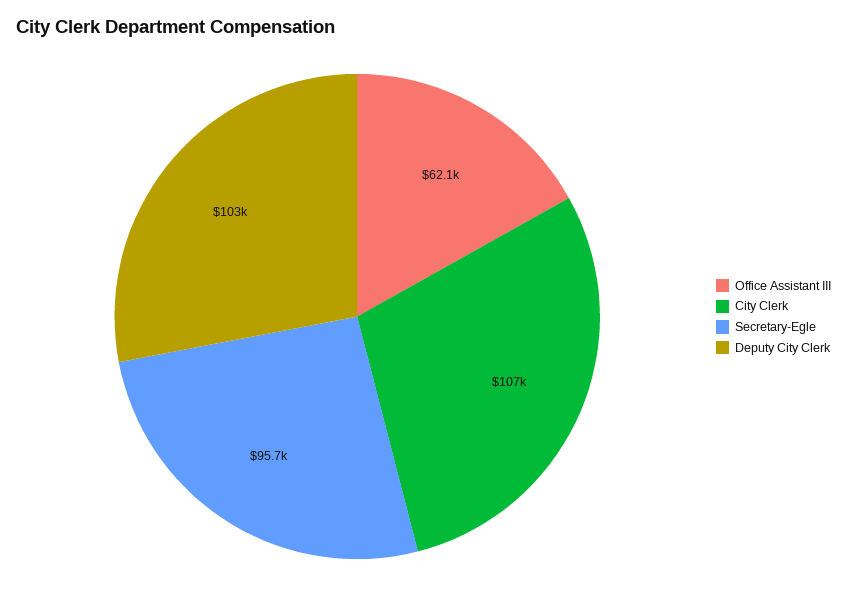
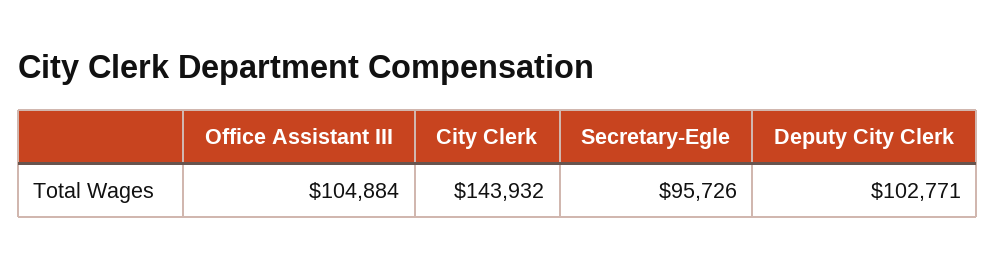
  {
-   "Office Assistant III": 62100,
+   "Office Assistant III": 104884,
-   "City Clerk": 107000,
+   "City Clerk": 143932,
    "Secretary-Egle": 95726,
    "Deputy City Clerk": 102771
  }

